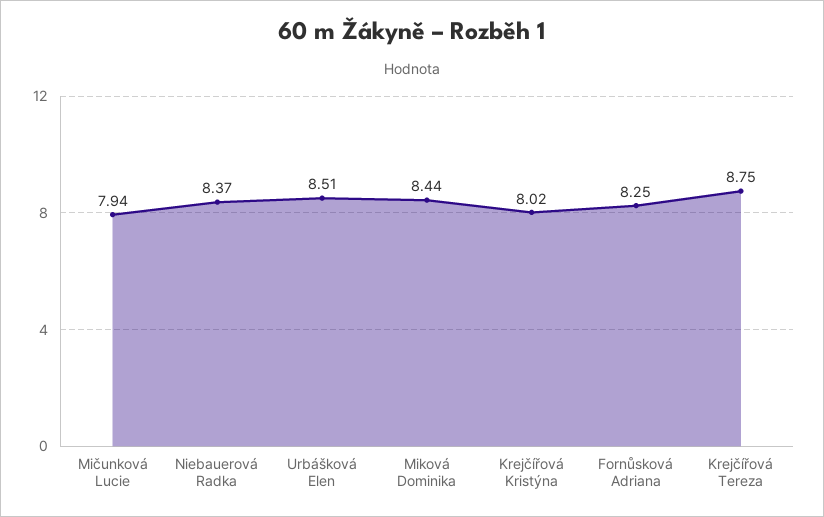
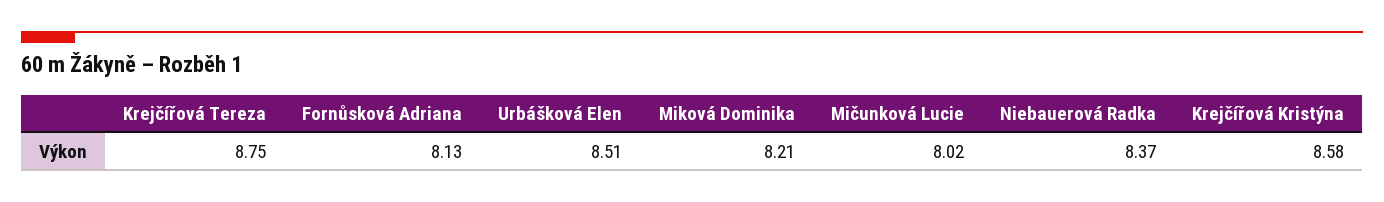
  {
-   "Mičunková Lucie": 7.94,
+   "Mičunková Lucie": 8.02,
    "Niebauerová Radka": 8.37,
    "Urbášková Elen": 8.51,
-   "Miková Dominika": 8.44,
+   "Miková Dominika": 8.21,
-   "Krejčířová Kristýna": 8.02,
+   "Krejčířová Kristýna": 8.58,
-   "Fornůsková Adriana": 8.25,
+   "Fornůsková Adriana": 8.13,
    "Krejčířová Tereza": 8.75
  }

